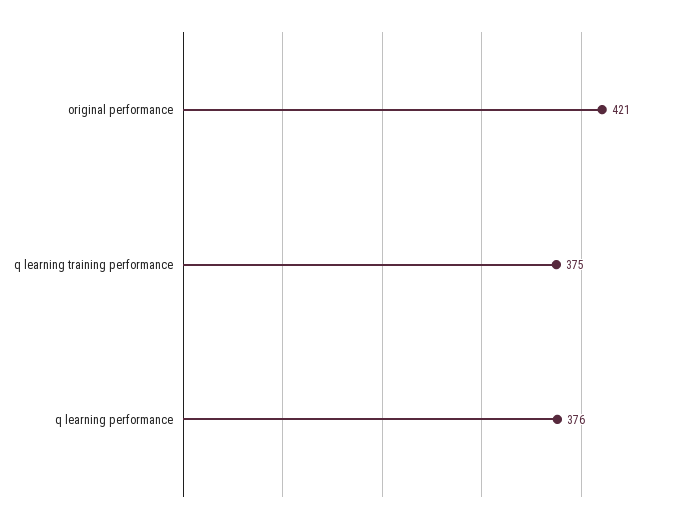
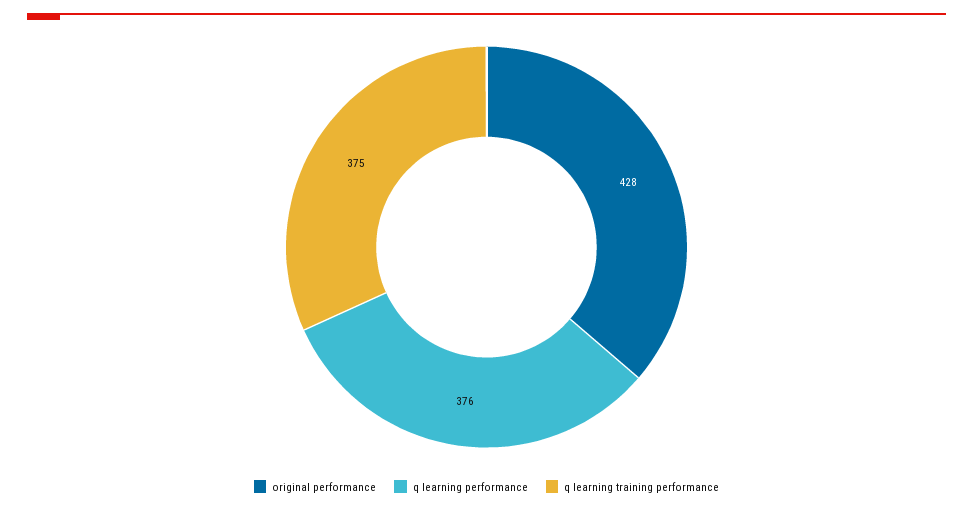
  {
-   "original performance": 421,
+   "original performance": 428,
    "q learning training performance": 375,
    "q learning performance": 376
  }

